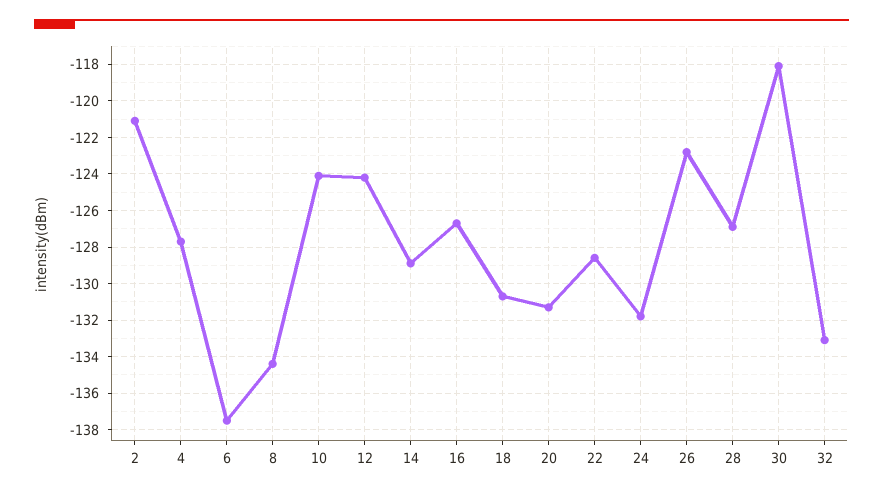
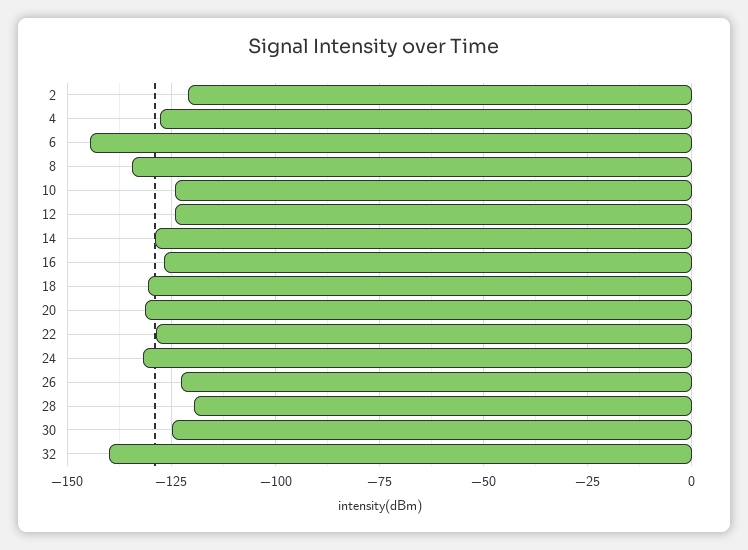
  {
    "2": -121,
    "4": -127.5,
-   "6": -137.5,
+   "6": -145,
    "8": -134.5,
    "10": -124,
    "12": -124,
    "14": -129,
    "16": -126.5,
    "18": -130.5,
    "20": -131.5,
    "22": -128.5,
    "24": -132,
    "26": -123,
-   "28": -127,
+   "28": -120,
-   "30": -118,
+   "30": -125,
-   "32": -133
+   "32": -140
  }

